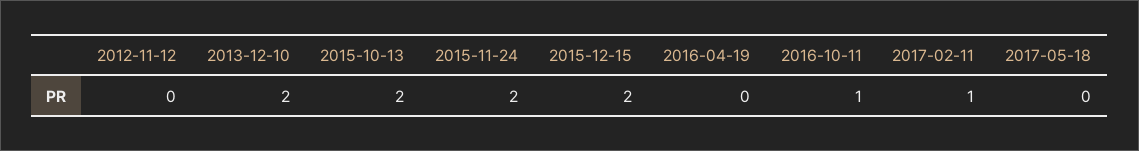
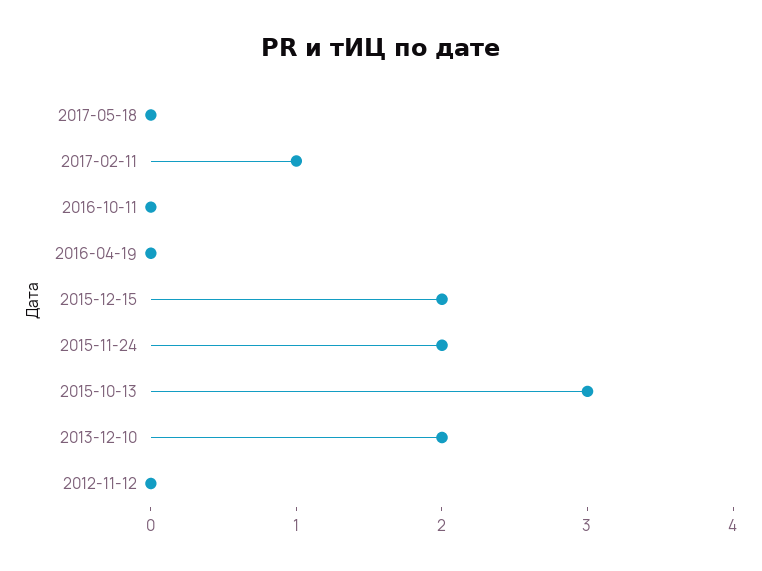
  {
    "2012-11-12": 0,
    "2013-12-10": 2,
-   "2015-10-13": 2,
+   "2015-10-13": 3,
    "2015-11-24": 2,
    "2015-12-15": 2,
    "2016-04-19": 0,
-   "2016-10-11": 1,
+   "2016-10-11": 0,
    "2017-02-11": 1,
    "2017-05-18": 0
  }

